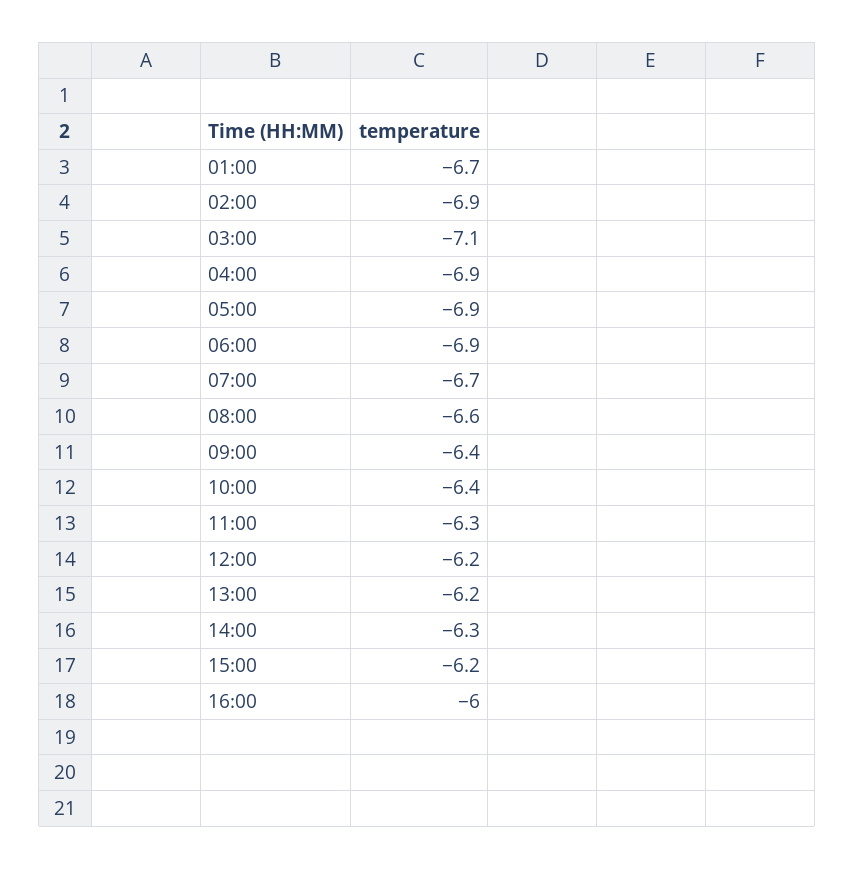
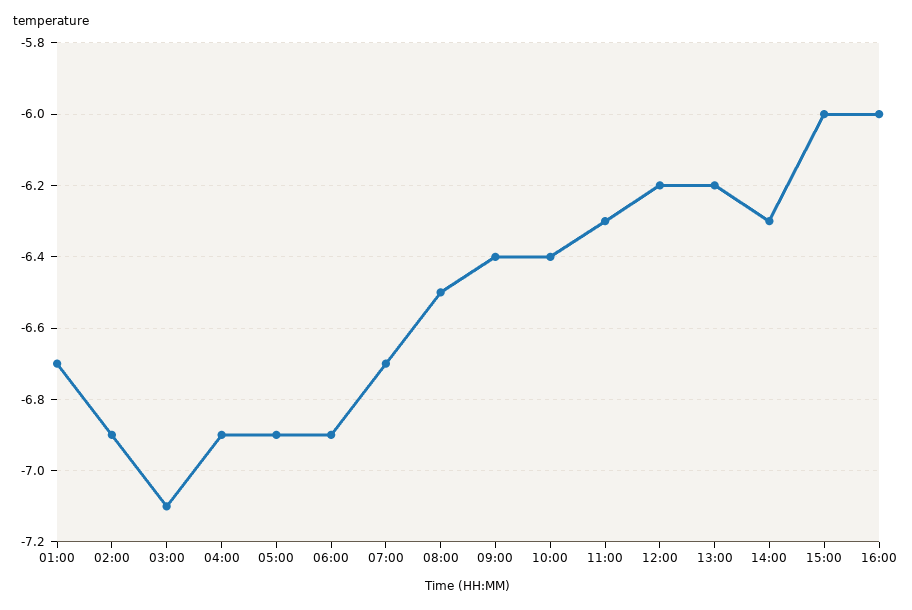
  {
    "01:00": -6.7,
    "02:00": -6.9,
    "03:00": -7.1,
    "04:00": -6.9,
    "05:00": -6.9,
    "06:00": -6.9,
    "07:00": -6.7,
-   "08:00": -6.6,
+   "08:00": -6.5,
    "09:00": -6.4,
    "10:00": -6.4,
    "11:00": -6.3,
    "12:00": -6.2,
    "13:00": -6.2,
    "14:00": -6.3,
-   "15:00": -6.2,
+   "15:00": -6,
    "16:00": -6
  }

